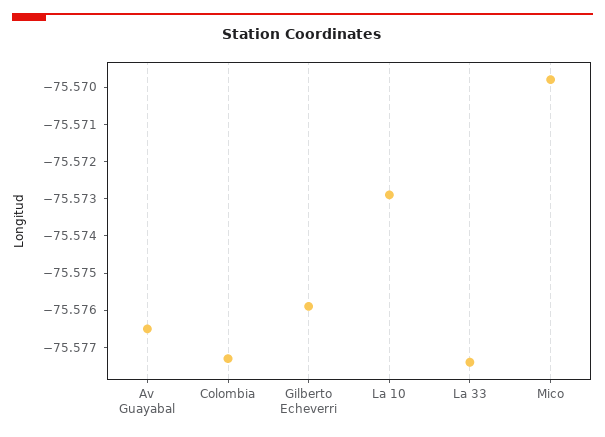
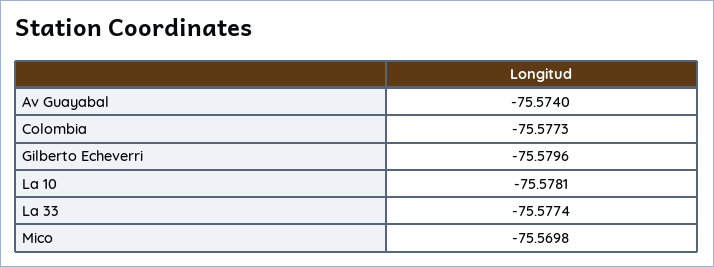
  {
-   "Av Guayabal": -75.5765,
+   "Av Guayabal": -75.574,
    "Colombia": -75.5773,
-   "Gilberto Echeverri": -75.576,
+   "Gilberto Echeverri": -75.5796,
-   "La 10": -75.573,
+   "La 10": -75.5781,
    "La 33": -75.5774,
    "Mico": -75.5698
  }

